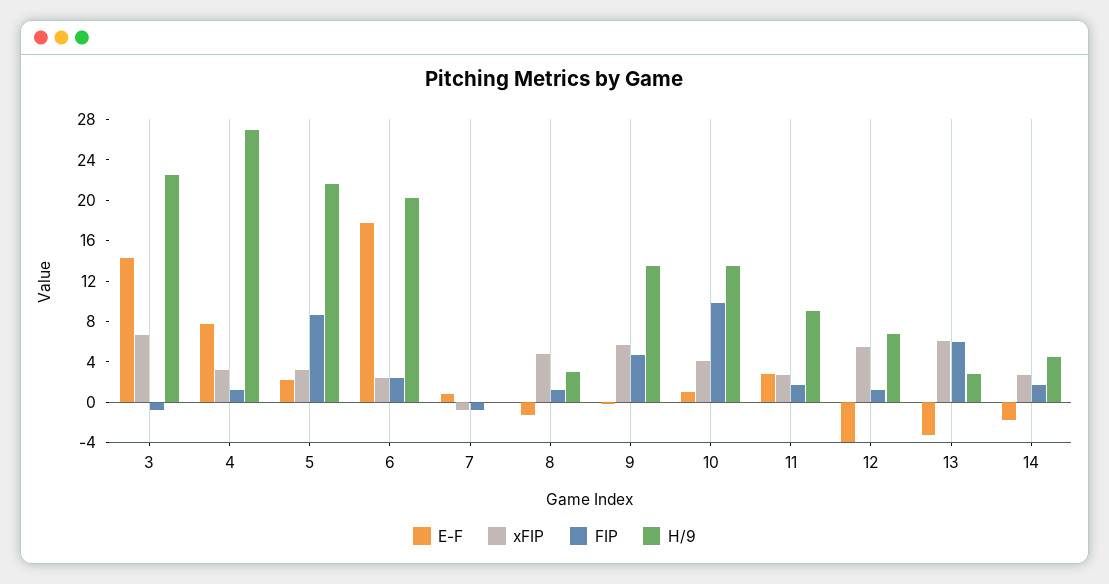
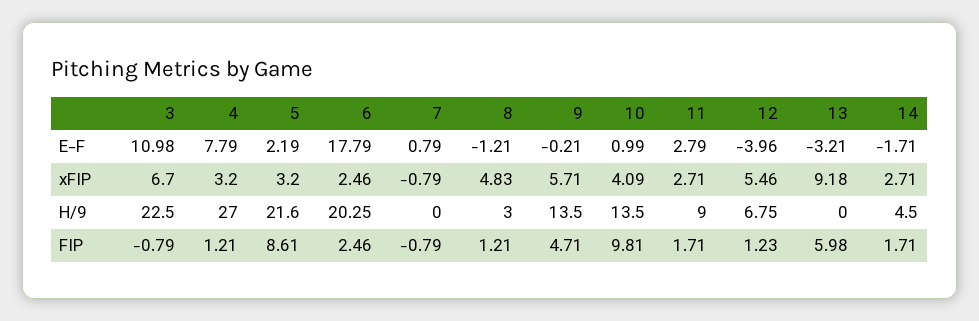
  {
    "E-F": {
-     "3": 14,
+     "3": 10.98,
      "4": 7.79,
      "5": 2.19,
      "6": 17.79,
      "7": 0.79,
      "8": -1.21,
      "9": -0.21,
      "10": 0.99,
      "11": 2.79,
      "12": -3.96,
      "13": -3.21,
      "14": -1.71
    },
    "xFIP": {
      "3": 6.7,
      "4": 3.2,
      "5": 3.2,
      "6": 2.46,
      "7": -0.79,
      "8": 4.83,
      "9": 5.71,
      "10": 4.09,
      "11": 2.71,
      "12": 5.46,
-     "13": 6,
+     "13": 9.18,
      "14": 2.71
    },
    "FIP": {
      "3": -0.79,
      "4": 1.21,
      "5": 8.61,
      "6": 2.46,
      "7": -0.79,
      "8": 1.21,
      "9": 4.71,
      "10": 9.81,
      "11": 1.71,
      "12": 1.23,
      "13": 5.98,
      "14": 1.71
    },
    "H/9": {
      "3": 22.5,
      "4": 27,
      "5": 21.6,
      "6": 20.25,
      "7": 0,
      "8": 3,
      "9": 13.5,
      "10": 13.5,
      "11": 9,
      "12": 6.75,
-     "13": 3,
+     "13": 0,
      "14": 4.5
    }
  }

